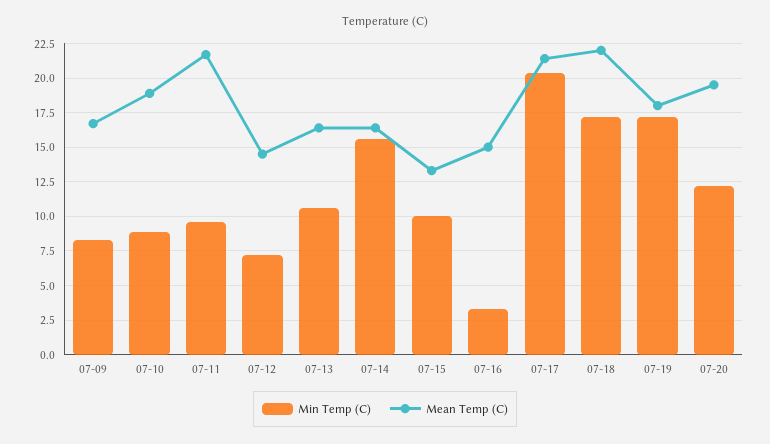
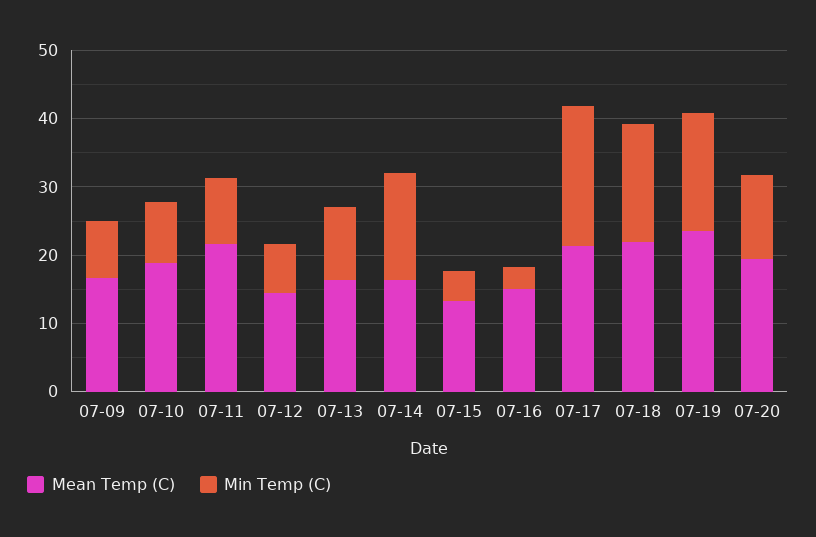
  {
    "Min Temp (C)": {
      "07-09": 8.5,
      "07-10": 9,
      "07-11": 9.5,
      "07-12": 7,
      "07-13": 10.5,
      "07-14": 15.5,
-     "07-15": 10,
+     "07-15": 4,
      "07-16": 3.5,
      "07-17": 20.5,
      "07-18": 17,
      "07-19": 17,
      "07-20": 12
    },
    "Mean Temp (C)": {
      "07-09": 16.5,
      "07-10": 19,
      "07-11": 21.5,
      "07-12": 14.5,
      "07-13": 16.5,
      "07-14": 16.5,
      "07-15": 13.5,
      "07-16": 15,
      "07-17": 21.5,
      "07-18": 22,
-     "07-19": 18,
+     "07-19": 24,
      "07-20": 19.5
    }
  }

